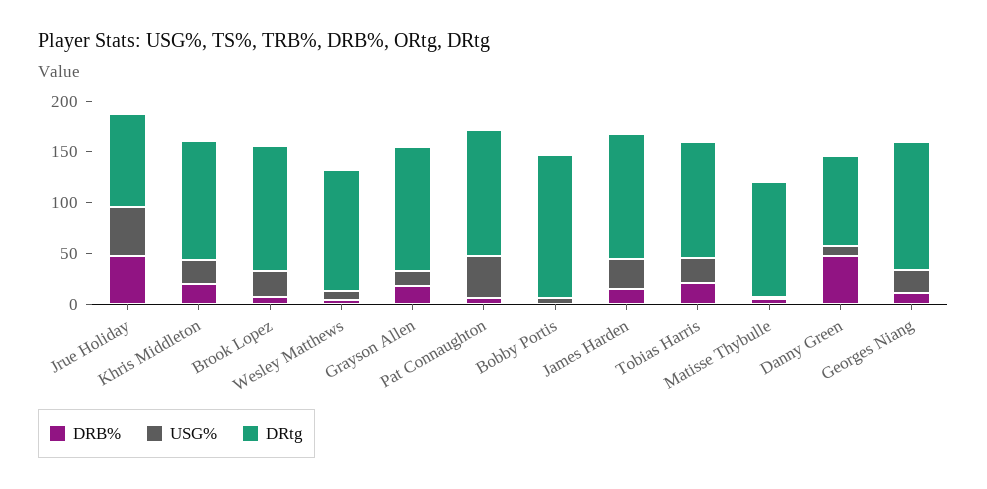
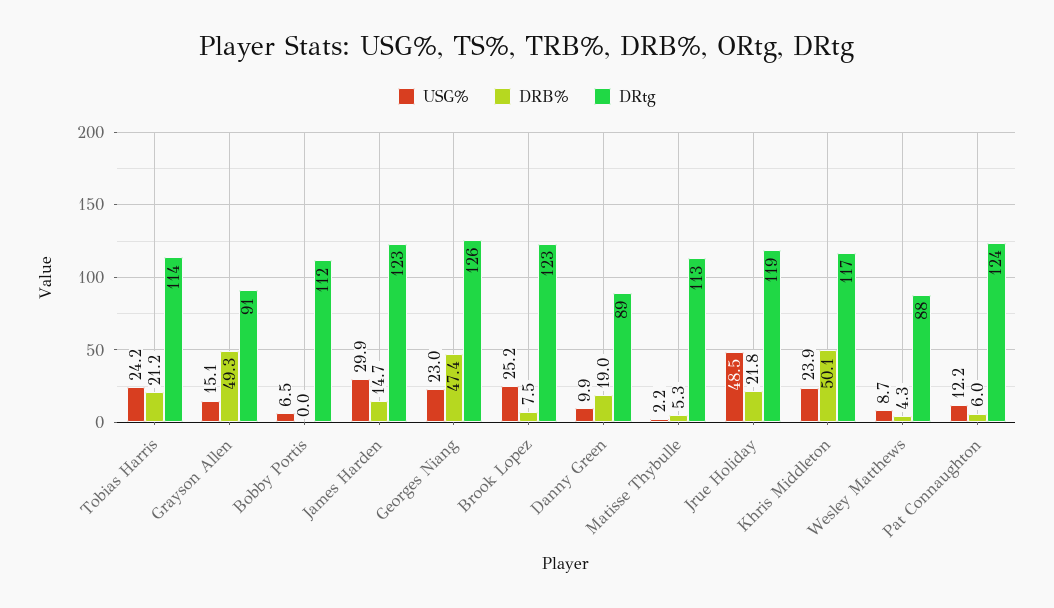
  {
    "DRB%": {
-     "Jrue Holiday": 50,
+     "Jrue Holiday": 21.8,
-     "Khris Middleton": 20,
+     "Khris Middleton": 50.1,
      "Brook Lopez": 7.5,
      "Wesley Matthews": 4.3,
-     "Grayson Allen": 20,
+     "Grayson Allen": 49.3,
      "Pat Connaughton": 6,
      "Bobby Portis": 0,
      "James Harden": 14.7,
      "Tobias Harris": 21.2,
      "Matisse Thybulle": 5.3,
-     "Danny Green": 50,
+     "Danny Green": 19,
-     "Georges Niang": 10
+     "Georges Niang": 47.4
    },
    "USG%": {
      "Jrue Holiday": 48.5,
      "Khris Middleton": 23.9,
      "Brook Lopez": 25.2,
      "Wesley Matthews": 8.7,
      "Grayson Allen": 15.1,
-     "Pat Connaughton": 40,
+     "Pat Connaughton": 12.2,
      "Bobby Portis": 6.5,
      "James Harden": 29.9,
      "Tobias Harris": 24.2,
      "Matisse Thybulle": 2.2,
      "Danny Green": 9.9,
      "Georges Niang": 23
    },
    "DRtg": {
-     "Jrue Holiday": 90,
+     "Jrue Holiday": 119,
      "Khris Middleton": 117,
      "Brook Lopez": 123,
-     "Wesley Matthews": 120,
+     "Wesley Matthews": 88,
-     "Grayson Allen": 120,
+     "Grayson Allen": 91,
      "Pat Connaughton": 124,
-     "Bobby Portis": 140,
+     "Bobby Portis": 112,
      "James Harden": 123,
      "Tobias Harris": 114,
      "Matisse Thybulle": 113,
      "Danny Green": 89,
      "Georges Niang": 126
    }
  }

